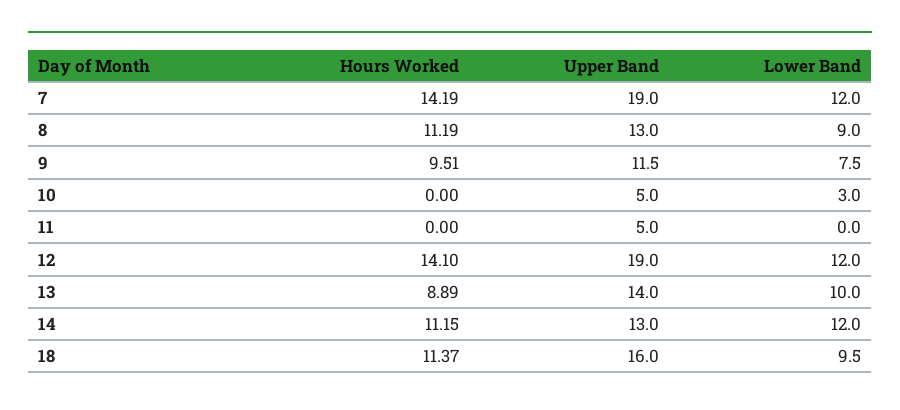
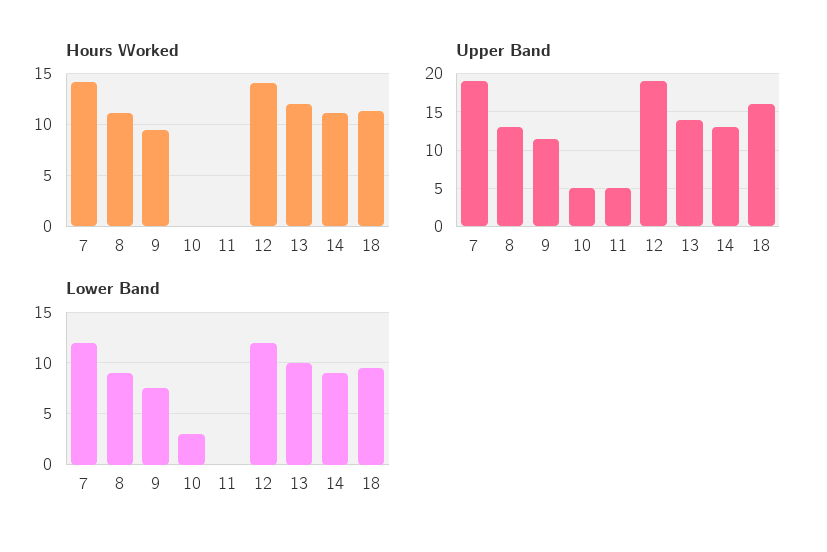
  {
    "Hours Worked": {
      "7": 14.19,
      "8": 11.19,
      "9": 9.51,
      "10": 0,
      "11": 0,
      "12": 14.1,
-     "13": 8.89,
+     "13": 12,
      "14": 11.15,
      "18": 11.37
    },
    "Upper Band": {
      "7": 19,
      "8": 13,
      "9": 11.5,
      "10": 5,
      "11": 5,
      "12": 19,
      "13": 14,
      "14": 13,
      "18": 16
    },
    "Lower Band": {
      "7": 12,
      "8": 9,
      "9": 7.5,
      "10": 3,
      "11": 0,
      "12": 12,
      "13": 10,
-     "14": 12,
+     "14": 9,
      "18": 9.5
    }
  }

